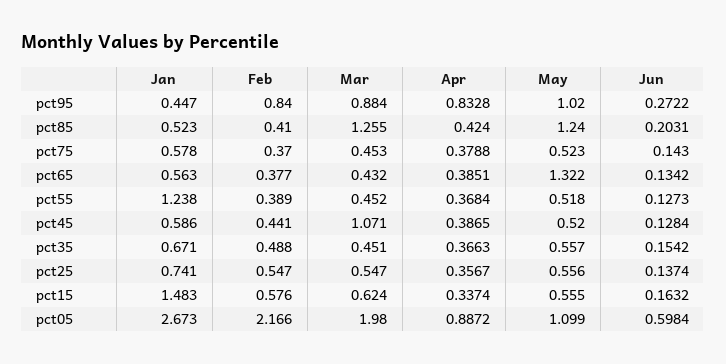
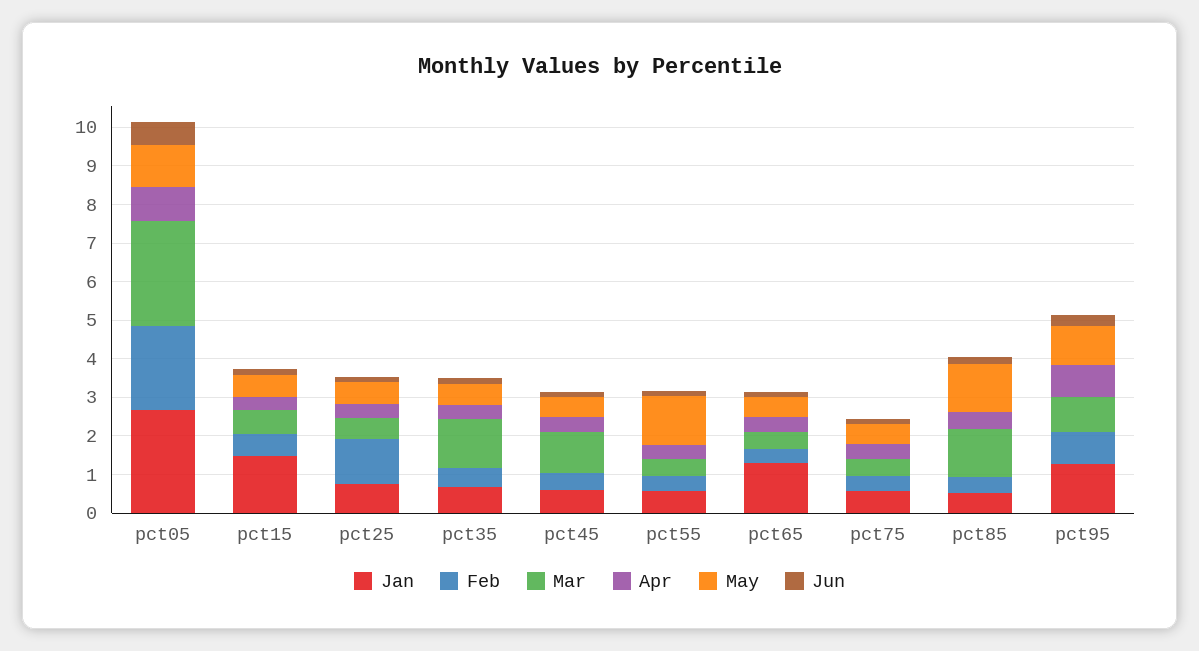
  {
    "Jan": {
-     "pct95": 0.447,
+     "pct95": 1.25,
      "pct85": 0.523,
      "pct75": 0.578,
-     "pct65": 0.563,
+     "pct65": 1.25,
-     "pct55": 1.238,
+     "pct55": 0.5,
      "pct45": 0.586,
      "pct35": 0.671,
      "pct25": 0.741,
      "pct15": 1.483,
      "pct05": 2.673
    },
    "Feb": {
      "pct95": 0.84,
      "pct85": 0.41,
      "pct75": 0.37,
      "pct65": 0.377,
      "pct55": 0.389,
      "pct45": 0.441,
      "pct35": 0.488,
-     "pct25": 0.547,
+     "pct25": 1.25,
      "pct15": 0.576,
      "pct05": 2.166
    },
    "Mar": {
      "pct95": 0.884,
      "pct85": 1.255,
      "pct75": 0.453,
      "pct65": 0.432,
      "pct55": 0.452,
      "pct45": 1.071,
-     "pct35": 0.451,
+     "pct35": 1.25,
      "pct25": 0.547,
      "pct15": 0.624,
-     "pct05": 1.98
+     "pct05": 2.75
    },
    "Apr": {
      "pct95": 0.8328,
      "pct85": 0.424,
      "pct75": 0.3788,
      "pct65": 0.3851,
      "pct55": 0.3684,
      "pct45": 0.3865,
      "pct35": 0.3663,
      "pct25": 0.3567,
      "pct15": 0.3374,
      "pct05": 0.8872
    },
    "May": {
      "pct95": 1.02,
      "pct85": 1.24,
      "pct75": 0.523,
-     "pct65": 1.322,
+     "pct65": 0.5,
-     "pct55": 0.518,
+     "pct55": 1.25,
      "pct45": 0.52,
      "pct35": 0.557,
      "pct25": 0.556,
      "pct15": 0.555,
      "pct05": 1.099
    },
    "Jun": {
      "pct95": 0.2722,
      "pct85": 0.2031,
      "pct75": 0.143,
      "pct65": 0.1342,
      "pct55": 0.1273,
      "pct45": 0.1284,
      "pct35": 0.1542,
      "pct25": 0.1374,
      "pct15": 0.1632,
      "pct05": 0.5984
    }
  }

